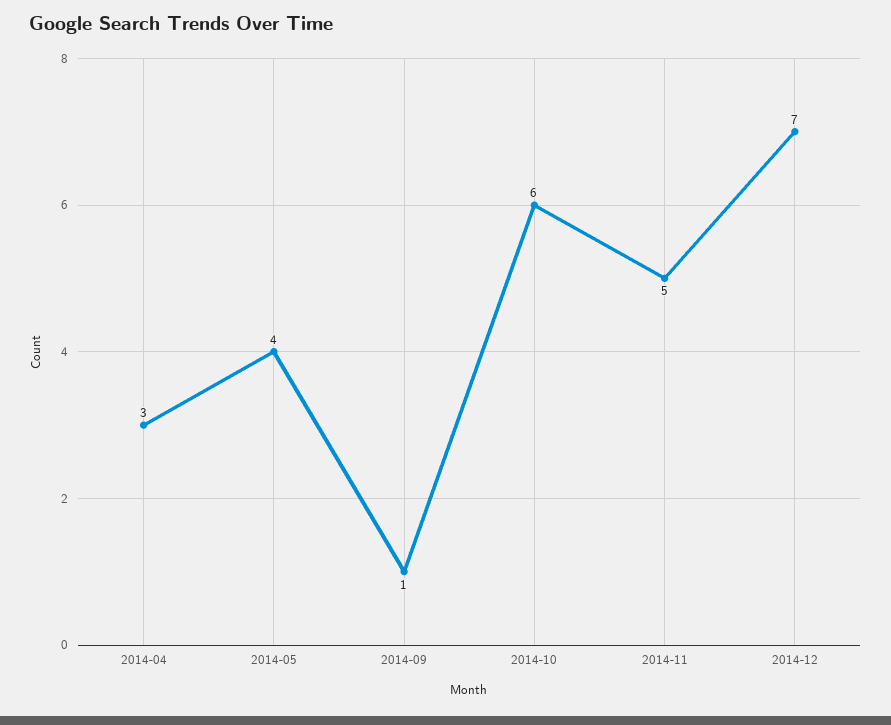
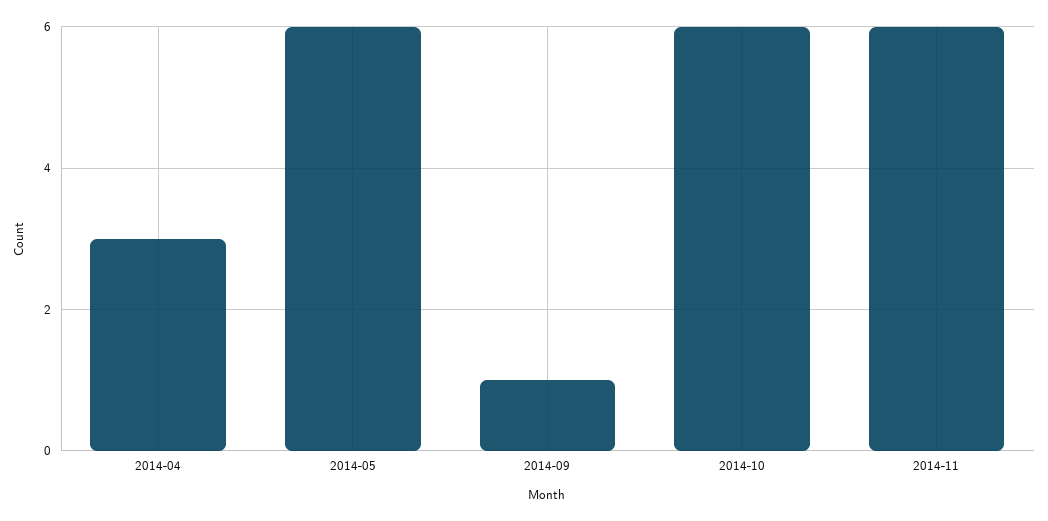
  {
    "2014-04": 3,
-   "2014-05": 4,
+   "2014-05": 6,
    "2014-09": 1,
    "2014-10": 6,
-   "2014-11": 5,
+   "2014-11": 6
-   "2014-12": 7
  }

